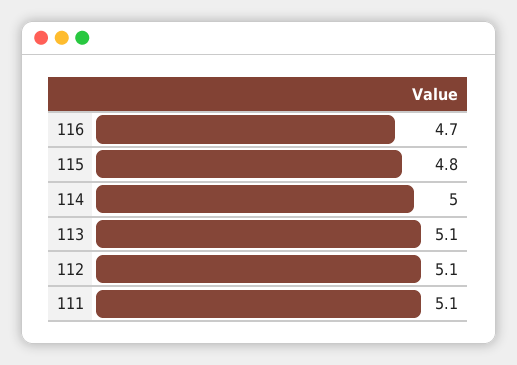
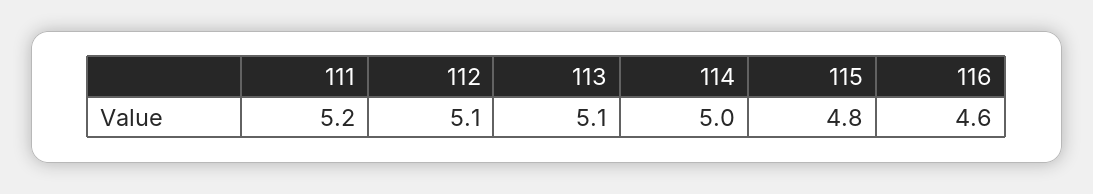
  {
-   "116": 4.7,
+   "116": 4.6,
    "115": 4.8,
    "114": 5,
    "113": 5.1,
    "112": 5.1,
-   "111": 5.1
+   "111": 5.2
  }

